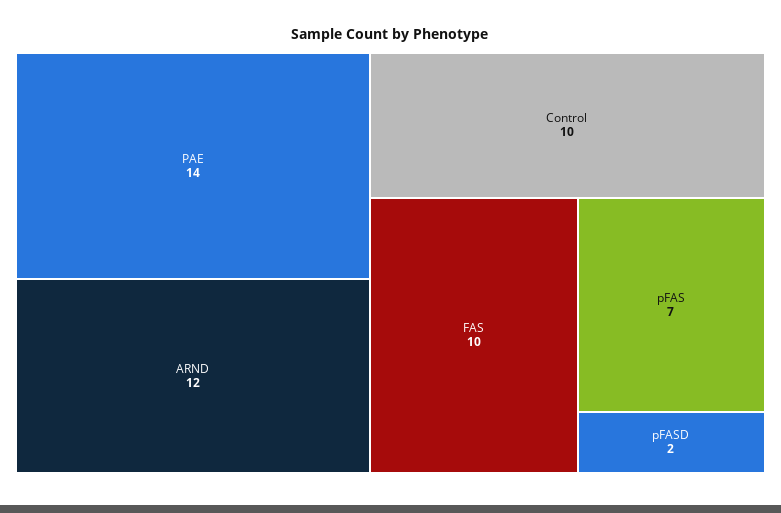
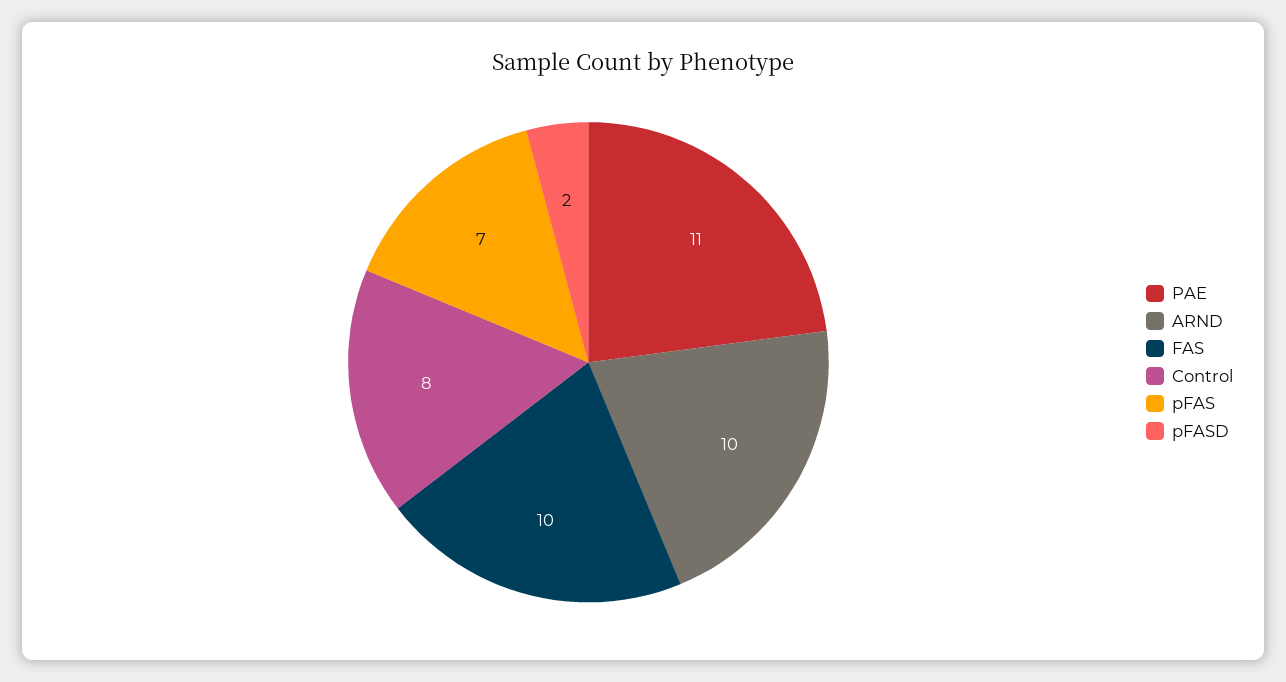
  {
-   "PAE": 14,
+   "PAE": 11,
-   "ARND": 12,
+   "ARND": 10,
-   "Control": 10,
+   "Control": 8,
    "FAS": 10,
    "pFAS": 7,
    "pFASD": 2
  }

